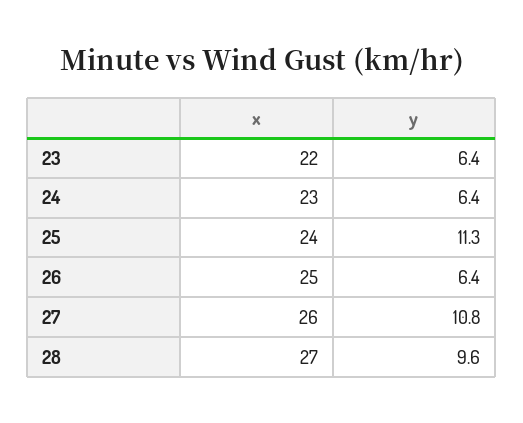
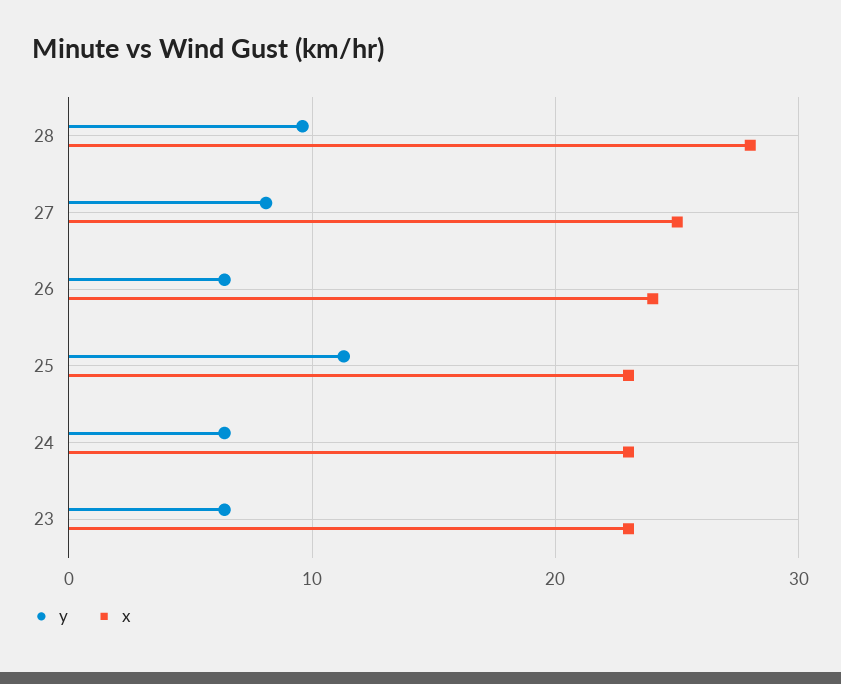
  {
    "x": {
-     "23": 22,
+     "23": 23,
      "24": 23,
-     "25": 24,
+     "25": 23,
-     "26": 25,
+     "26": 24,
-     "27": 26,
+     "27": 25,
-     "28": 27
+     "28": 28
    },
    "y": {
      "23": 6.4,
      "24": 6.4,
      "25": 11.3,
      "26": 6.4,
-     "27": 10.8,
+     "27": 8,
      "28": 9.6
    }
  }

